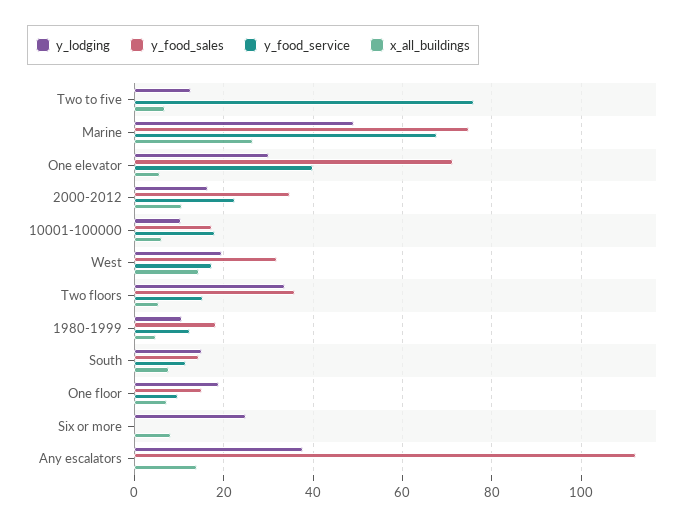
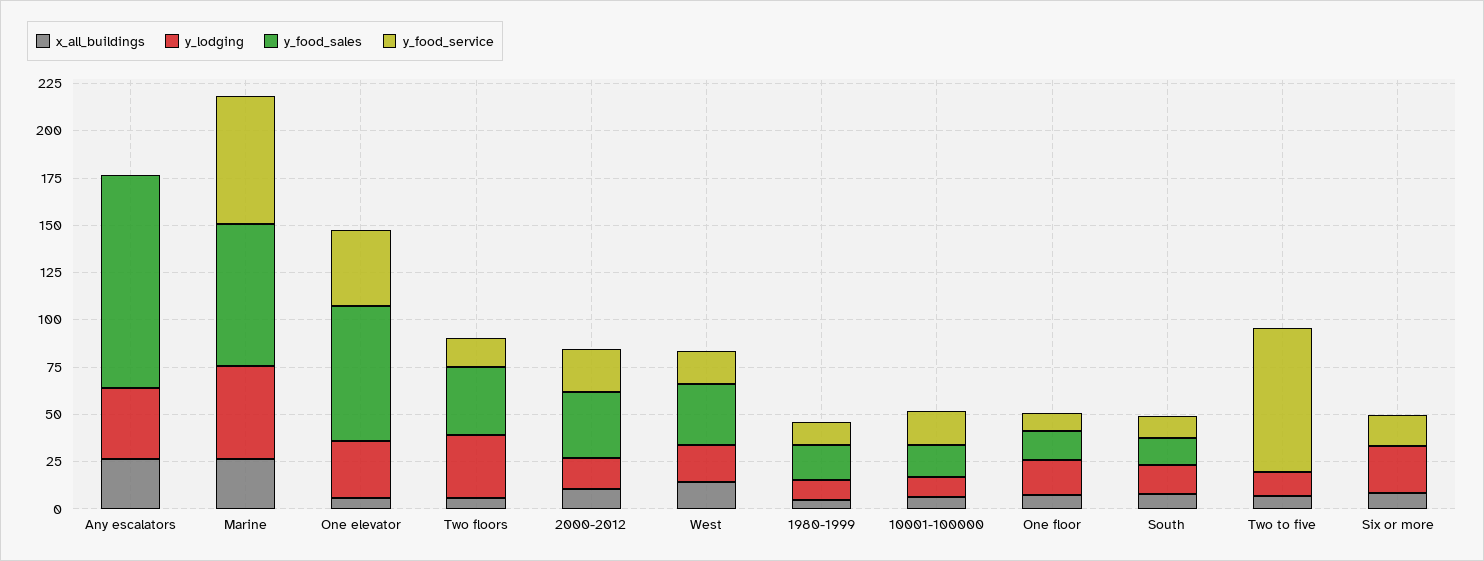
  {
    "y_lodging": {
      "Two to five": 12,
      "Marine": 50,
      "One elevator": 30,
      "2000-2012": 16,
      "10001-100000": 10,
      "West": 20,
      "Two floors": 34,
      "1980-1999": 10,
      "South": 16,
      "One floor": 18,
      "Six or more": 26,
      "Any escalators": 38
    },
    "y_food_sales": {
      "Two to five": 0,
      "Marine": 74,
      "One elevator": 72,
      "2000-2012": 34,
      "10001-100000": 18,
      "West": 32,
      "Two floors": 36,
      "1980-1999": 18,
      "South": 14,
      "One floor": 16,
      "Six or more": 0,
      "Any escalators": 112
    },
    "y_food_service": {
      "Two to five": 76,
      "Marine": 68,
      "One elevator": 40,
      "2000-2012": 22,
      "10001-100000": 18,
      "West": 18,
      "Two floors": 16,
      "1980-1999": 12,
      "South": 12,
      "One floor": 10,
-     "Six or more": 0,
+     "Six or more": 15,
      "Any escalators": 0
    },
    "x_all_buildings": {
      "Two to five": 6,
      "Marine": 26,
      "One elevator": 6,
      "2000-2012": 10,
      "10001-100000": 6,
      "West": 14,
      "Two floors": 6,
      "1980-1999": 4,
      "South": 8,
      "One floor": 8,
      "Six or more": 8,
-     "Any escalators": 14
+     "Any escalators": 25
    }
  }

